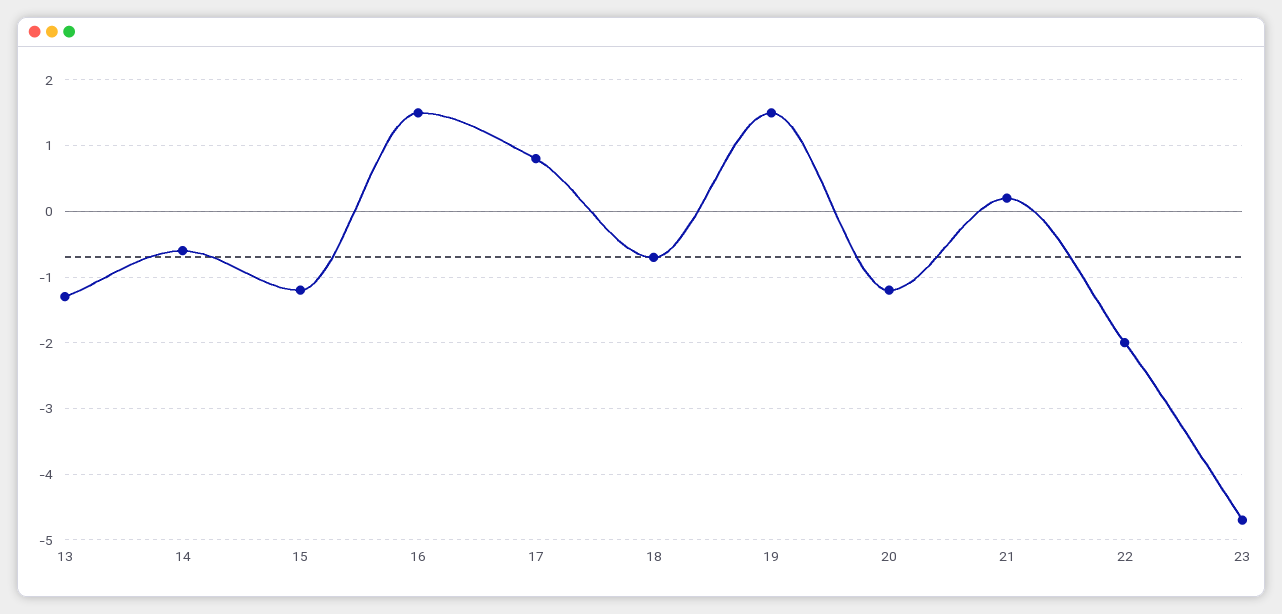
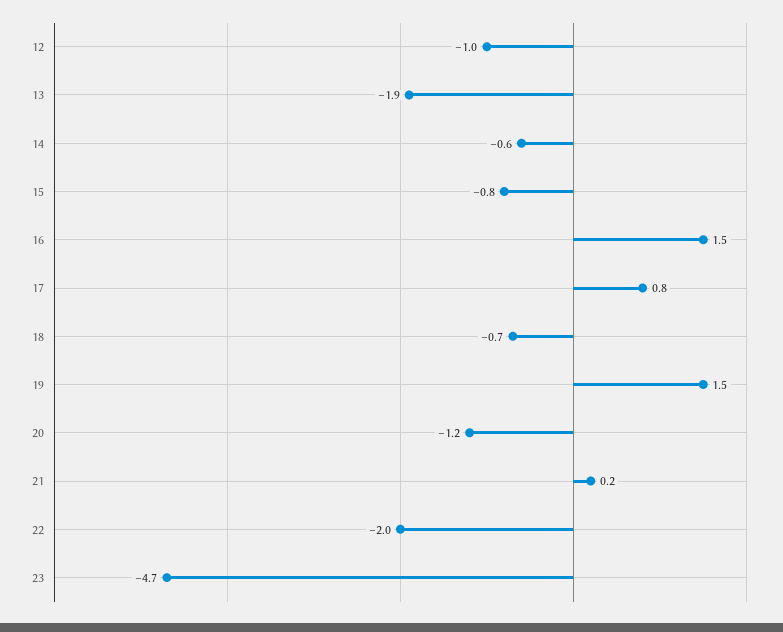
  {
-   "13": -1.3,
+   "13": -1.9,
    "14": -0.6,
-   "15": -1.2,
+   "15": -0.8,
    "16": 1.5,
    "17": 0.8,
    "18": -0.7,
    "19": 1.5,
    "20": -1.2,
    "21": 0.2,
    "22": -2,
-   "23": -4.7
+   "23": -4.7,
+   "12": -1
  }

